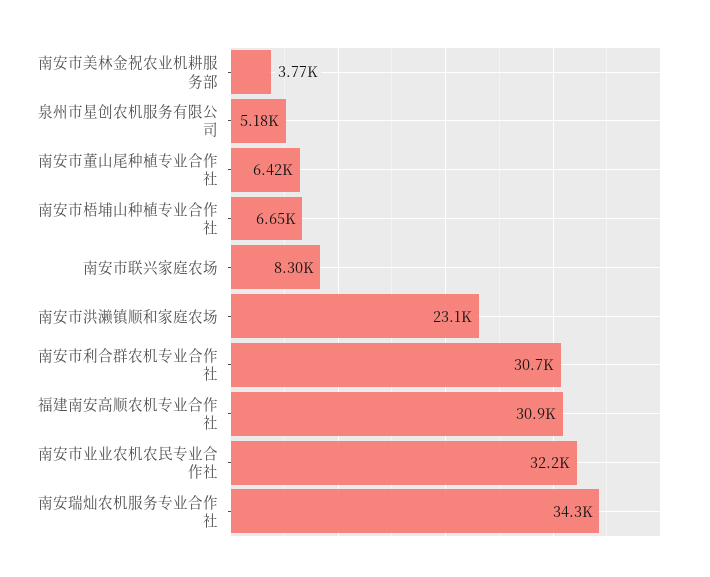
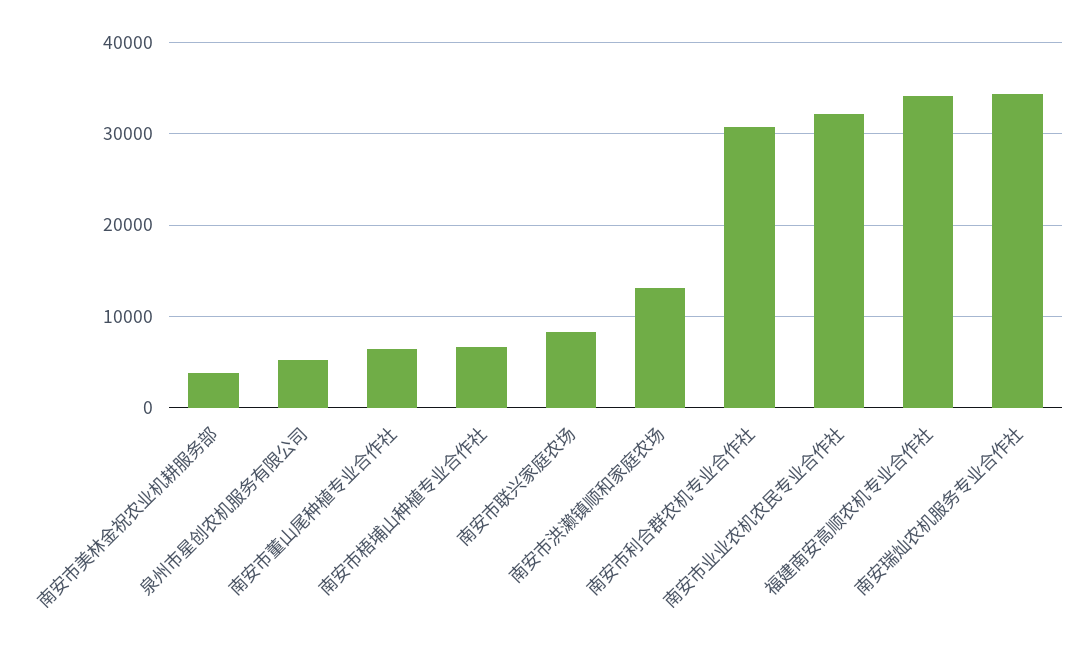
  {
    "南安市美林金祝农业机耕服务部": 3770,
    "泉州市星创农机服务有限公司": 5180,
    "南安市董山尾种植专业合作社": 6420,
    "南安市梧埔山种植专业合作社": 6650,
    "南安市联兴家庭农场": 8300,
-   "南安市洪濑镇顺和家庭农场": 23100,
+   "南安市洪濑镇顺和家庭农场": 13000,
    "南安市利合群农机专业合作社": 30700,
-   "福建南安高顺农机专业合作社": 30900,
+   "福建南安高顺农机专业合作社": 34000,
    "南安市业业农机农民专业合作社": 32200,
    "南安瑞灿农机服务专业合作社": 34300
  }

